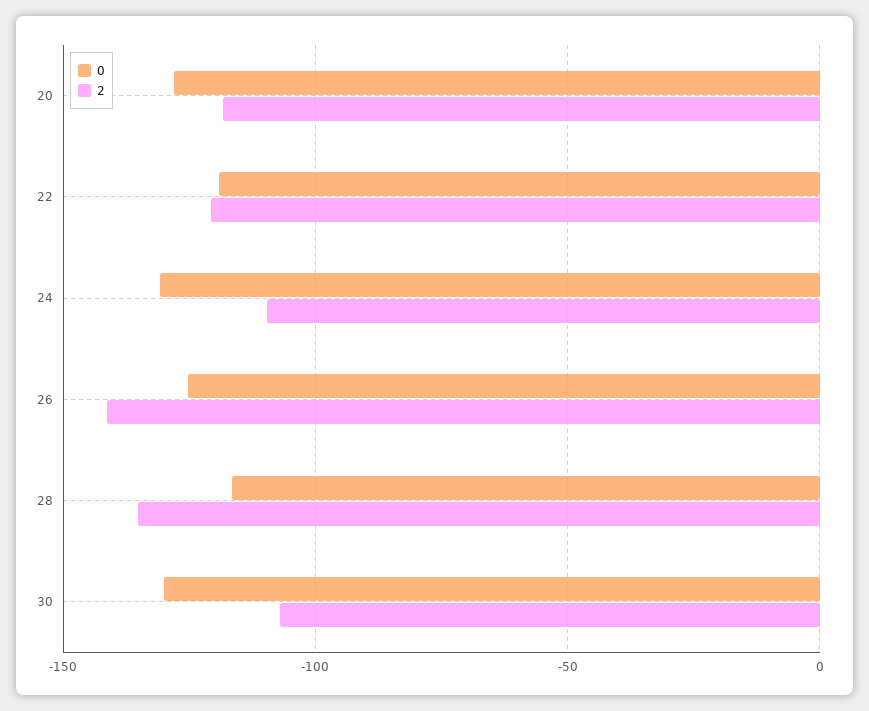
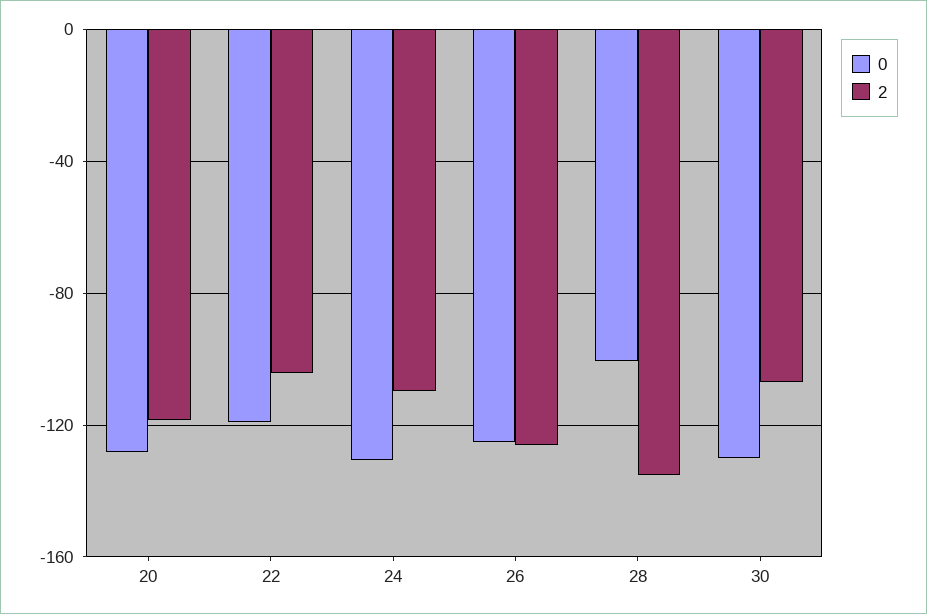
  {
    "0": {
      "20": -130,
      "22": -120,
      "24": -130,
      "26": -125,
-     "28": -115,
+     "28": -100,
      "30": -130
    },
    "2": {
      "20": -120,
-     "22": -120,
+     "22": -105,
      "24": -110,
-     "26": -140,
+     "26": -125,
      "28": -135,
      "30": -105
    }
  }

